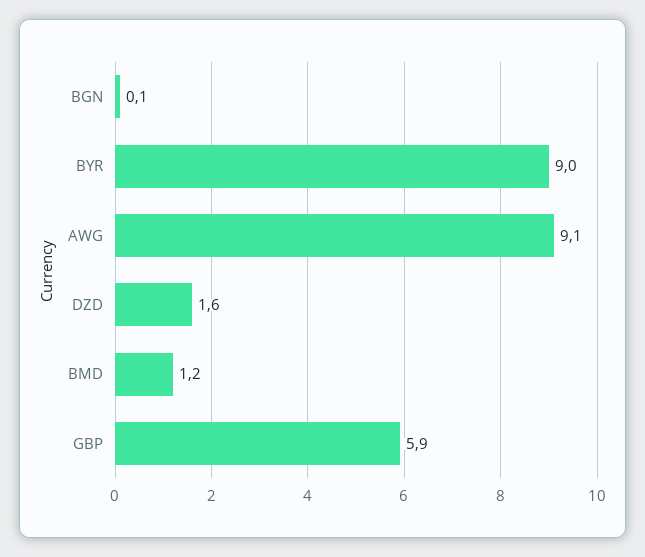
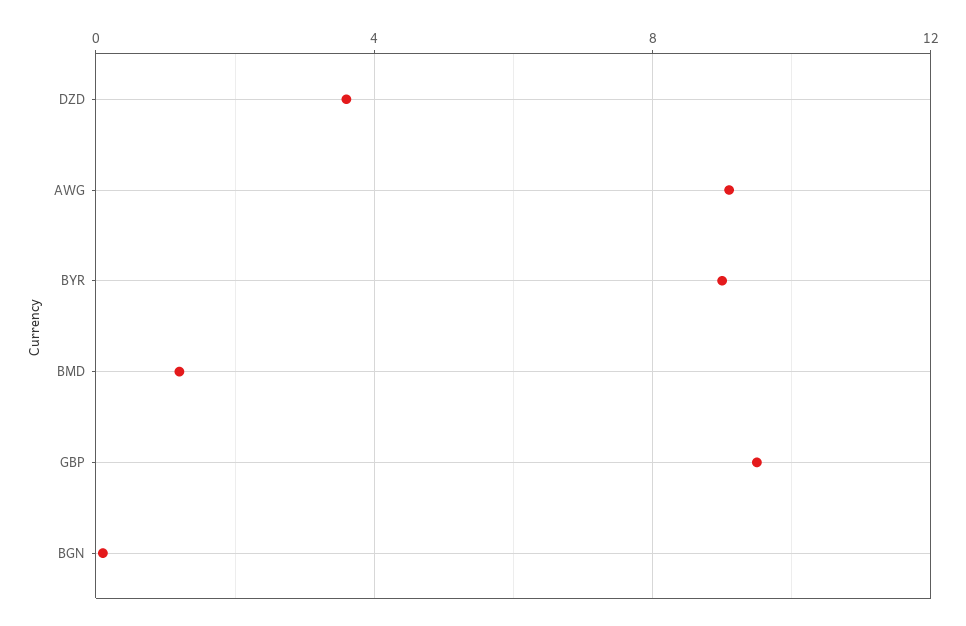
  {
    "BGN": 0.1,
    "BYR": 9,
    "AWG": 9.1,
-   "DZD": 1.6,
+   "DZD": 3.5,
    "BMD": 1.2,
-   "GBP": 5.9
+   "GBP": 9.5
  }

